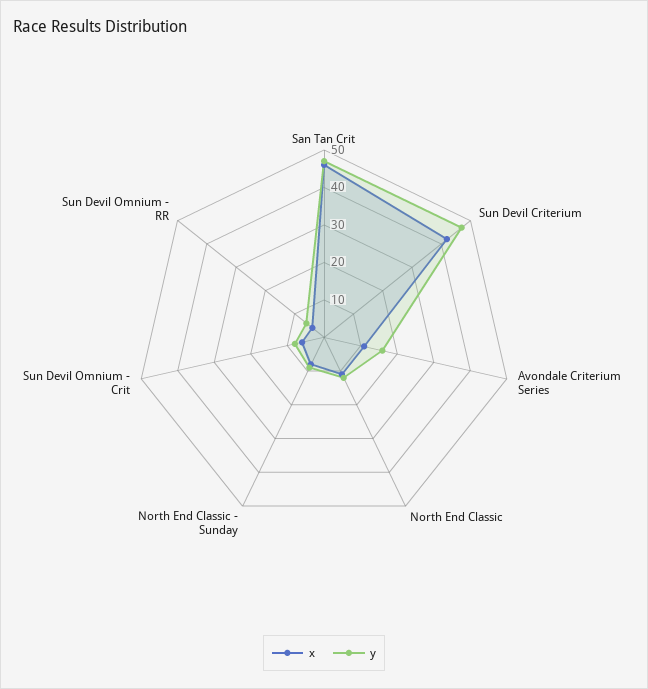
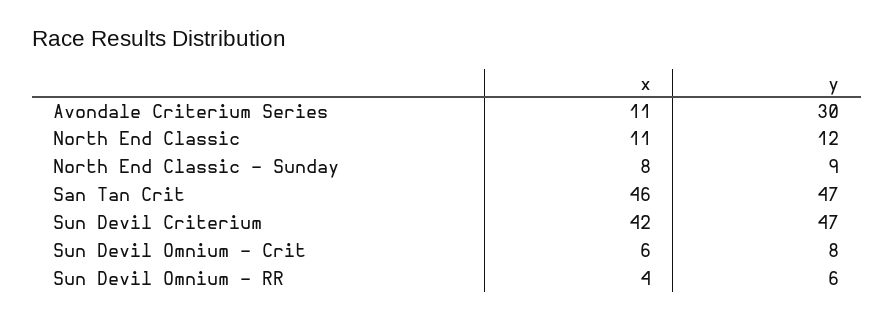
  {
    "x": {
      "San Tan Crit": 46,
      "Sun Devil Criterium": 42,
      "Avondale Criterium Series": 11,
      "North End Classic": 11,
      "North End Classic - Sunday": 8,
      "Sun Devil Omnium - Crit": 6,
      "Sun Devil Omnium - RR": 4
    },
    "y": {
      "San Tan Crit": 47,
      "Sun Devil Criterium": 47,
-     "Avondale Criterium Series": 15,
+     "Avondale Criterium Series": 30,
      "North End Classic": 12,
      "North End Classic - Sunday": 9,
      "Sun Devil Omnium - Crit": 8,
      "Sun Devil Omnium - RR": 6
    }
  }

